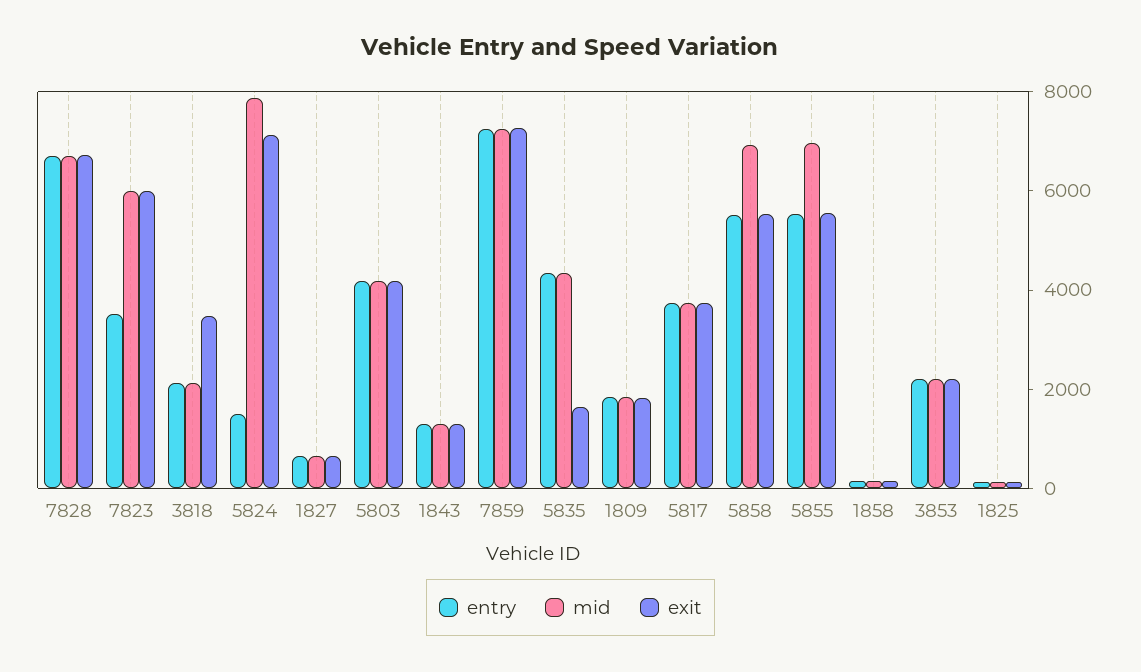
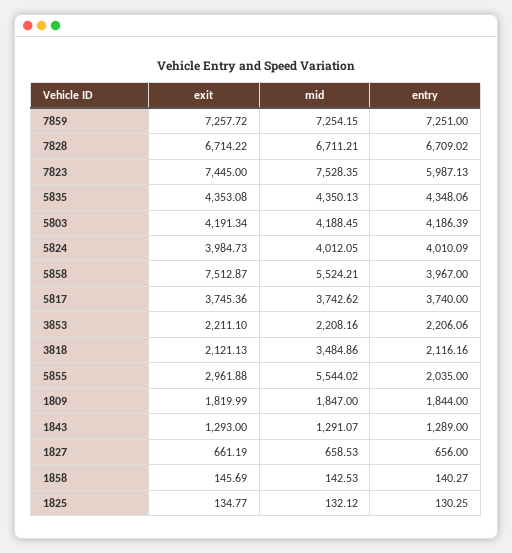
  {
    "entry": {
      "7828": 6709.02,
-     "7823": 3500,
+     "7823": 5987.13,
      "3818": 2116.16,
-     "5824": 1500,
+     "5824": 4010.09,
      "1827": 656,
      "5803": 4186.39,
      "1843": 1289,
      "7859": 7251,
      "5835": 4348.06,
      "1809": 1844,
      "5817": 3740,
-     "5858": 5500,
+     "5858": 3967,
-     "5855": 5500,
+     "5855": 2035,
      "1858": 140.27,
      "3853": 2206.06,
      "1825": 130.25
    },
    "mid": {
      "7828": 6711.21,
-     "7823": 6000,
+     "7823": 7528.35,
-     "3818": 2000,
+     "3818": 3484.86,
-     "5824": 8000,
+     "5824": 4012.05,
      "1827": 658.53,
      "5803": 4188.45,
      "1843": 1291.07,
      "7859": 7254.15,
      "5835": 4350.13,
      "1809": 1847,
      "5817": 3742.62,
-     "5858": 7000,
+     "5858": 5524.21,
-     "5855": 7000,
+     "5855": 5544.02,
      "1858": 142.53,
      "3853": 2208.16,
      "1825": 132.12
    },
    "exit": {
      "7828": 6714.22,
-     "7823": 6000,
+     "7823": 7445,
-     "3818": 3500,
+     "3818": 2121.13,
-     "5824": 7000,
+     "5824": 3984.73,
      "1827": 661.19,
      "5803": 4191.34,
      "1843": 1293,
      "7859": 7257.72,
-     "5835": 1500,
+     "5835": 4353.08,
      "1809": 1819.99,
      "5817": 3745.36,
-     "5858": 5500,
+     "5858": 7512.87,
-     "5855": 5500,
+     "5855": 2961.88,
      "1858": 145.69,
      "3853": 2211.1,
      "1825": 134.77
    }
  }

